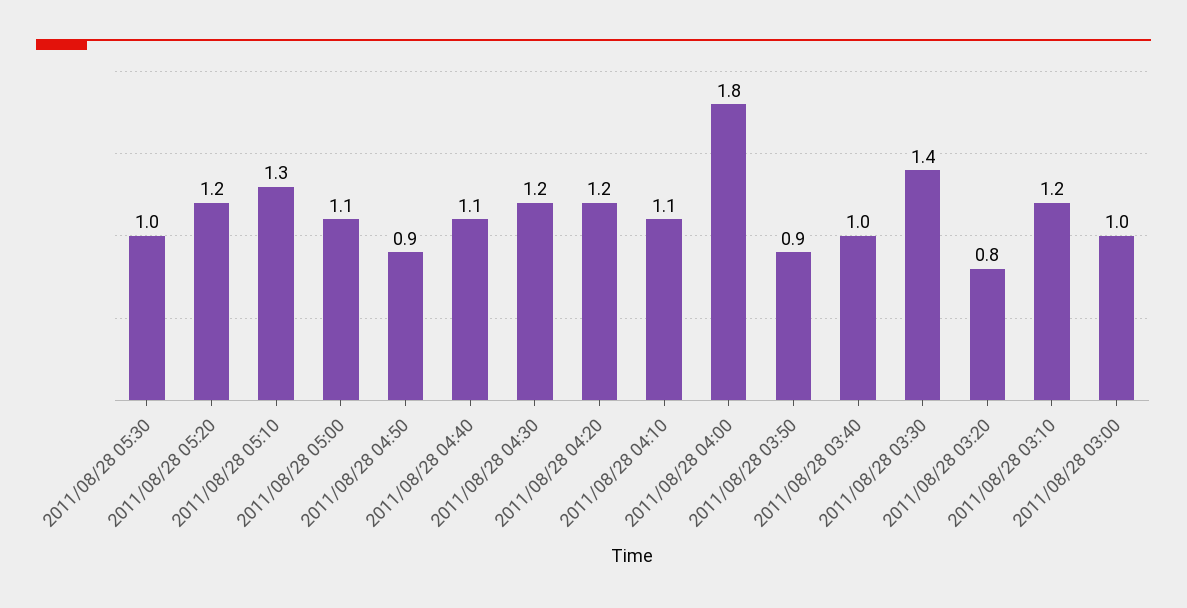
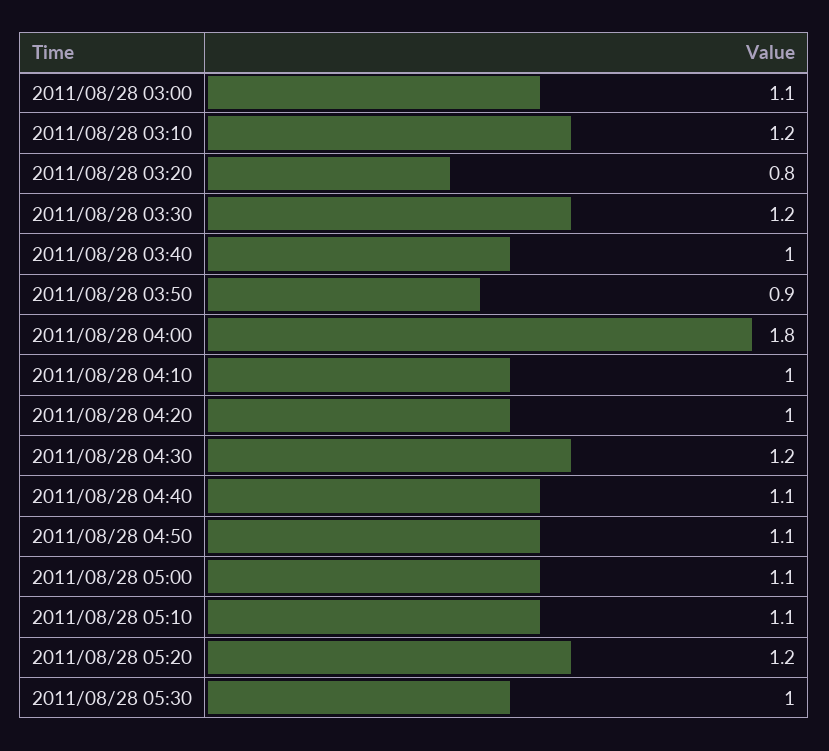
  {
    "2011/08/28 05:30": 1,
    "2011/08/28 05:20": 1.2,
-   "2011/08/28 05:10": 1.3,
+   "2011/08/28 05:10": 1.1,
    "2011/08/28 05:00": 1.1,
-   "2011/08/28 04:50": 0.9,
+   "2011/08/28 04:50": 1.1,
    "2011/08/28 04:40": 1.1,
    "2011/08/28 04:30": 1.2,
-   "2011/08/28 04:20": 1.2,
+   "2011/08/28 04:20": 1,
-   "2011/08/28 04:10": 1.1,
+   "2011/08/28 04:10": 1,
    "2011/08/28 04:00": 1.8,
    "2011/08/28 03:50": 0.9,
    "2011/08/28 03:40": 1,
-   "2011/08/28 03:30": 1.4,
+   "2011/08/28 03:30": 1.2,
    "2011/08/28 03:20": 0.8,
    "2011/08/28 03:10": 1.2,
-   "2011/08/28 03:00": 1
+   "2011/08/28 03:00": 1.1
  }

